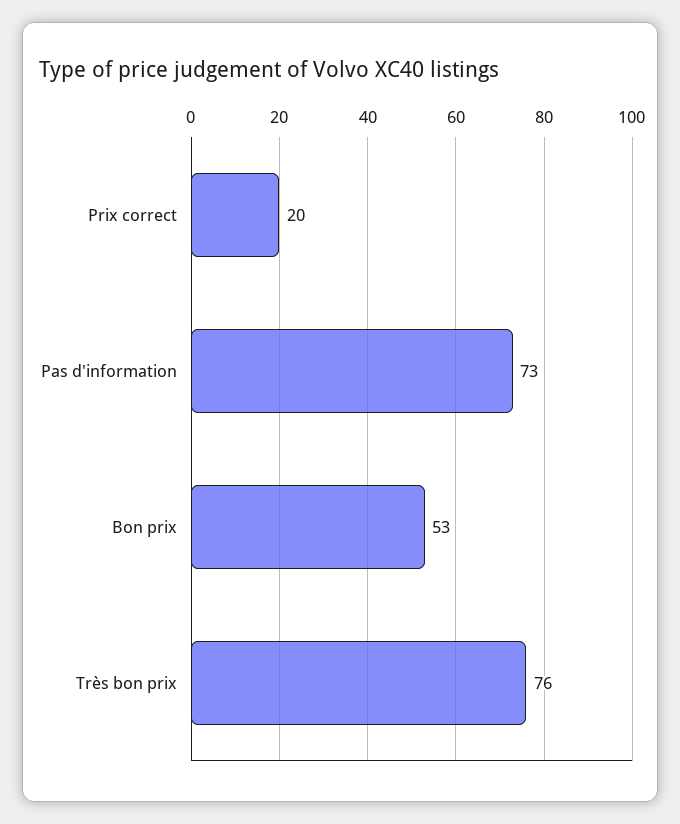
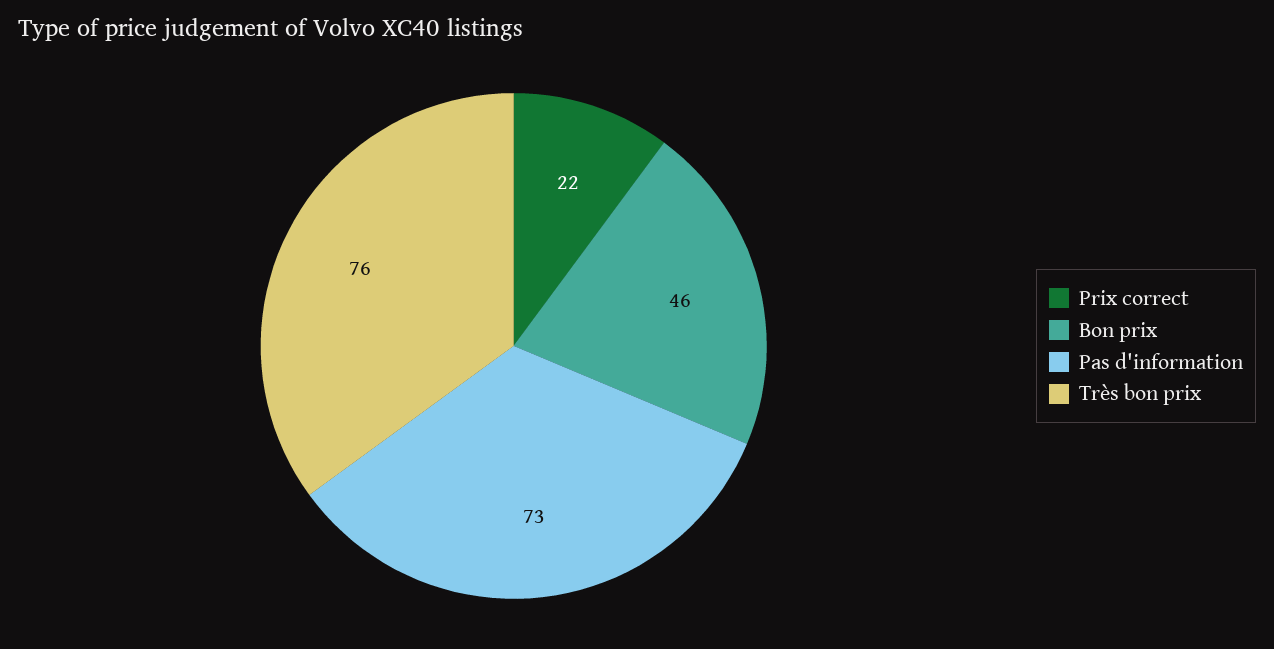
  {
-   "Prix correct": 20,
+   "Prix correct": 22,
    "Pas d'information": 73,
-   "Bon prix": 53,
+   "Bon prix": 46,
    "Très bon prix": 76
  }

